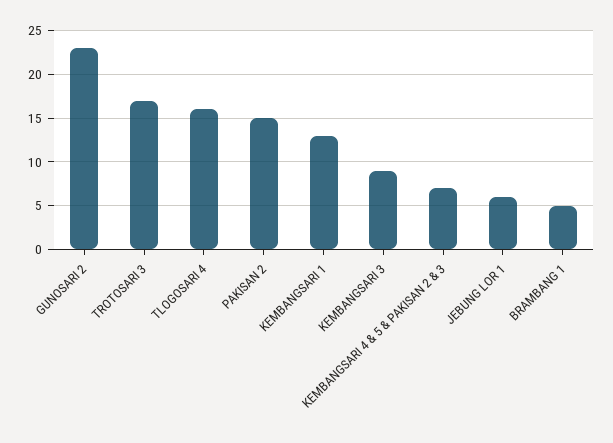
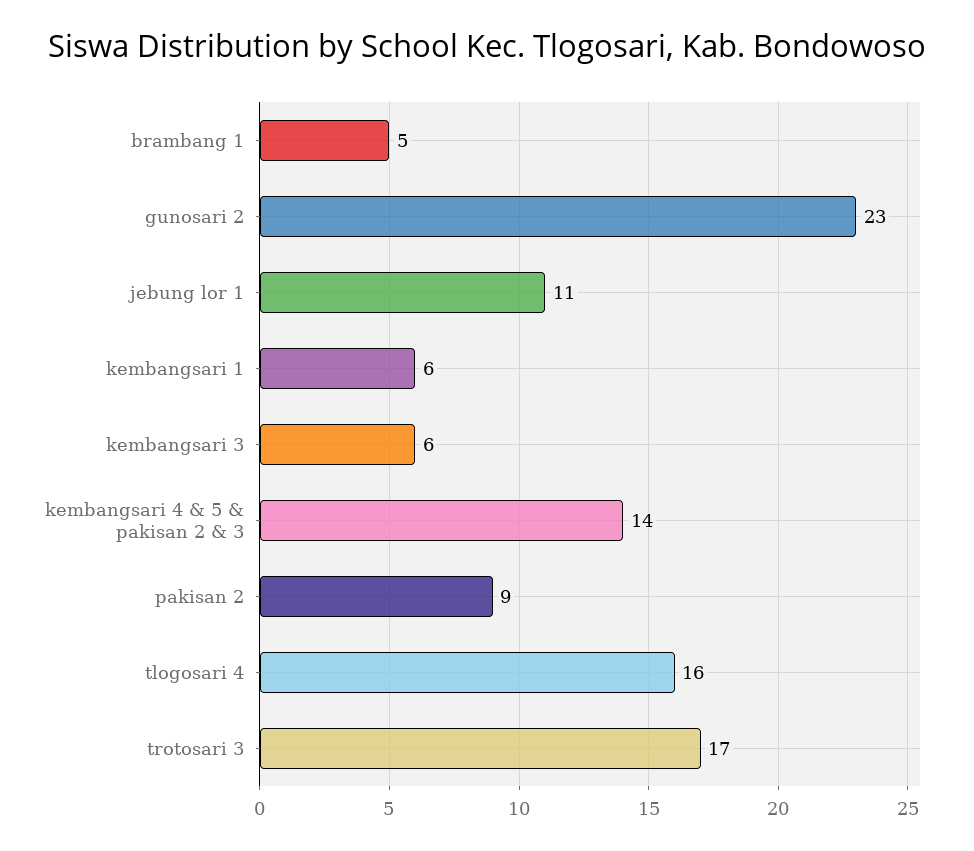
  {
    "GUNOSARI 2": 23,
    "TROTOSARI 3": 17,
    "TLOGOSARI 4": 16,
-   "PAKISAN 2": 15,
+   "PAKISAN 2": 9,
-   "KEMBANGSARI 1": 13,
+   "KEMBANGSARI 1": 6,
-   "KEMBANGSARI 3": 9,
+   "KEMBANGSARI 3": 6,
-   "KEMBANGSARI 4 & 5 & PAKISAN 2 & 3": 7,
+   "KEMBANGSARI 4 & 5 & PAKISAN 2 & 3": 14,
-   "JEBUNG LOR 1": 6,
+   "JEBUNG LOR 1": 11,
    "BRAMBANG 1": 5
  }

